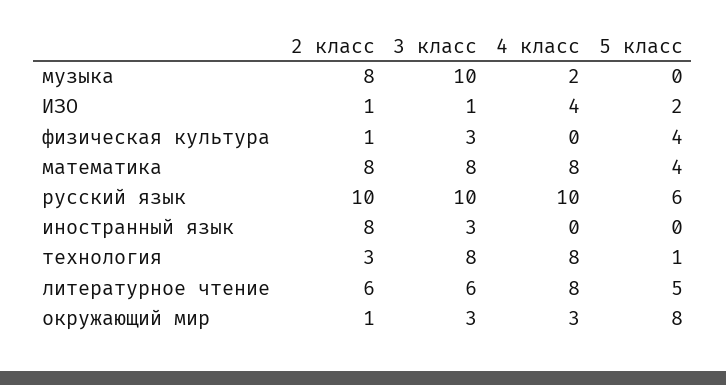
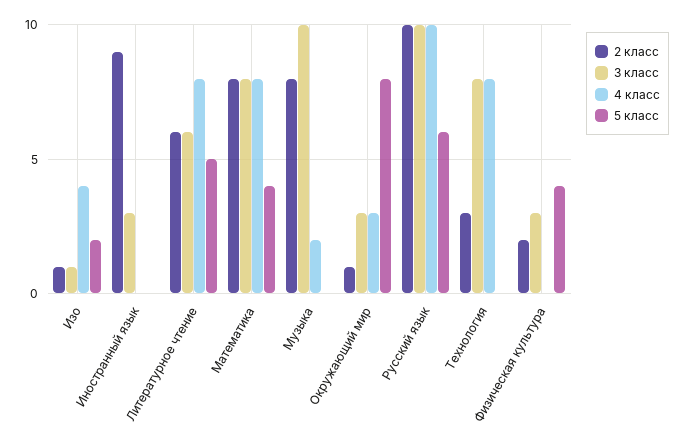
  {
    "2 класс": {
      "музыка": 8,
      "ИЗО": 1,
-     "физическая культура": 1,
+     "физическая культура": 2,
      "математика": 8,
      "русский язык": 10,
-     "иностранный язык": 8,
+     "иностранный язык": 9,
      "технология": 3,
      "литературное чтение": 6,
      "окружающий мир": 1
    },
    "3 класс": {
      "музыка": 10,
      "ИЗО": 1,
      "физическая культура": 3,
      "математика": 8,
      "русский язык": 10,
      "иностранный язык": 3,
      "технология": 8,
      "литературное чтение": 6,
      "окружающий мир": 3
    },
    "4 класс": {
      "музыка": 2,
      "ИЗО": 4,
      "физическая культура": 0,
      "математика": 8,
      "русский язык": 10,
      "иностранный язык": 0,
      "технология": 8,
      "литературное чтение": 8,
      "окружающий мир": 3
    },
    "5 класс": {
      "музыка": 0,
      "ИЗО": 2,
      "физическая культура": 4,
      "математика": 4,
      "русский язык": 6,
      "иностранный язык": 0,
-     "технология": 1,
+     "технология": 0,
      "литературное чтение": 5,
      "окружающий мир": 8
    }
  }

